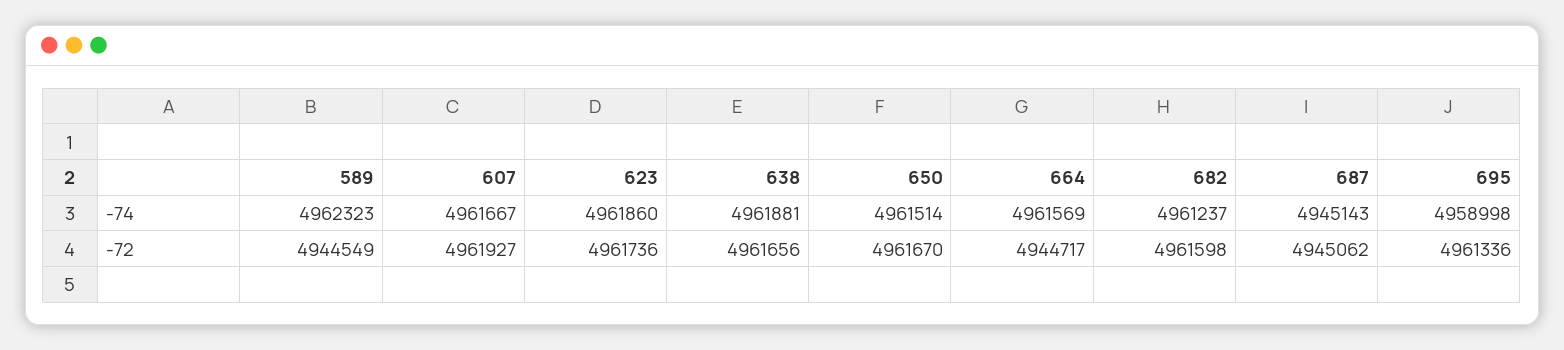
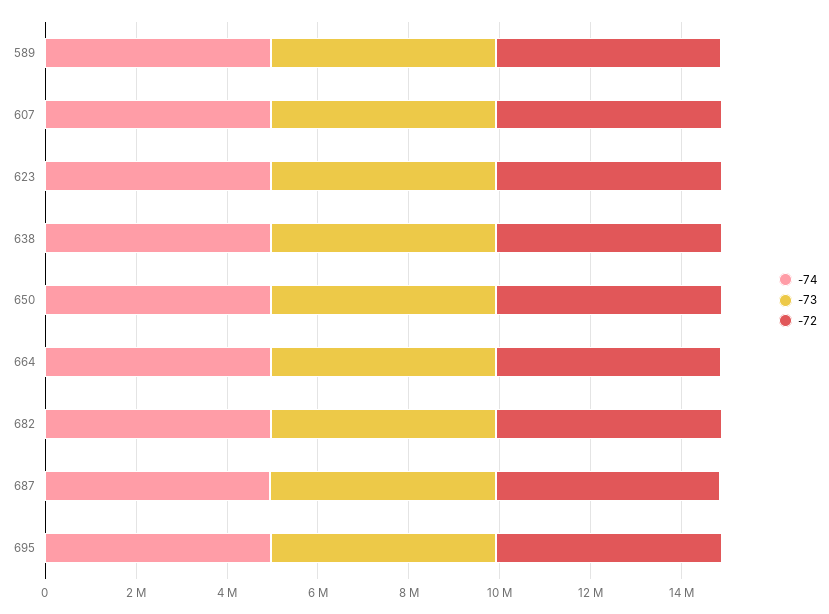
  {
    "-74": {
      "589": 4962323,
      "607": 4961667,
      "623": 4961860,
      "638": 4961881,
      "650": 4961514,
      "664": 4961569,
      "682": 4961237,
      "687": 4945143,
      "695": 4958998
    },
    "-72": {
      "589": 4944549,
      "607": 4961927,
      "623": 4961736,
      "638": 4961656,
      "650": 4961670,
      "664": 4944717,
      "682": 4961598,
      "687": 4945062,
      "695": 4961336
-   }
+   },
+   "-73": {
+     "589": 5000000,
+     "607": 5000000,
+     "623": 5000000,
+     "638": 5000000,
+     "650": 5000000,
+     "664": 5000000,
+     "682": 5000000,
+     "687": 5000000,
+     "695": 5000000
+   }
  }

